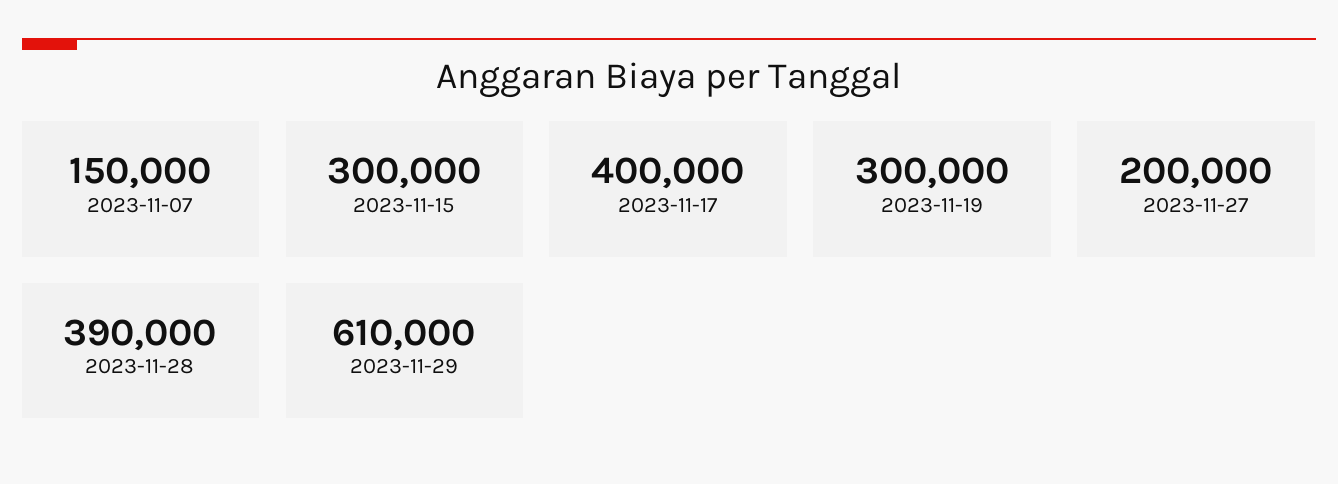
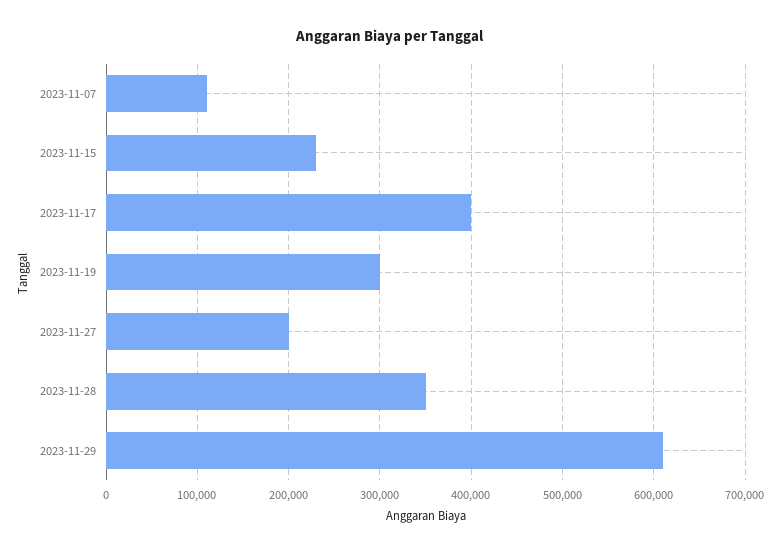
  {
-   "2023-11-07": 150000,
+   "2023-11-07": 110000,
-   "2023-11-15": 300000,
+   "2023-11-15": 230000,
    "2023-11-17": 400000,
    "2023-11-19": 300000,
    "2023-11-27": 200000,
-   "2023-11-28": 390000,
+   "2023-11-28": 350000,
    "2023-11-29": 610000
  }

